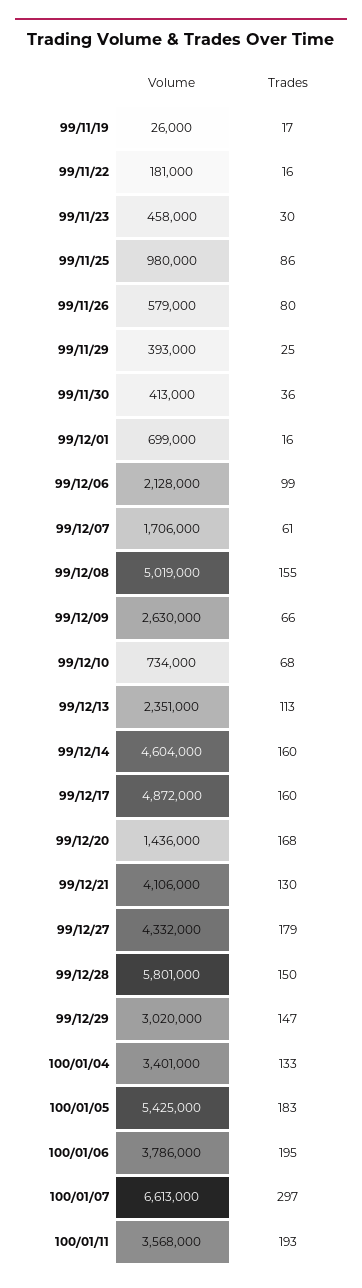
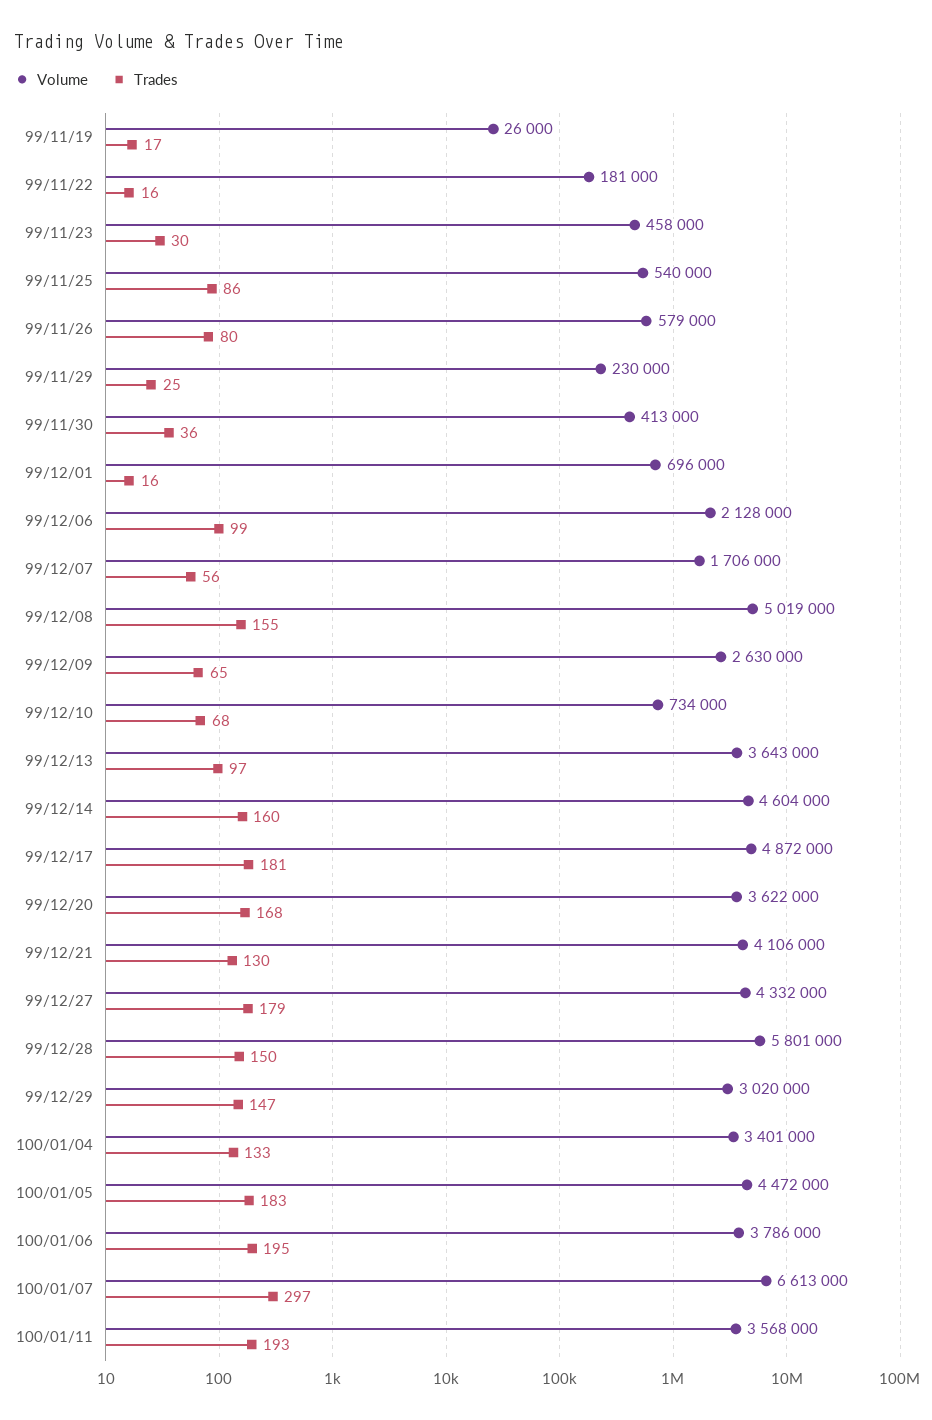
  {
    "Volume": {
      "99/11/19": 26000,
      "99/11/22": 181000,
      "99/11/23": 458000,
-     "99/11/25": 980000,
+     "99/11/25": 540000,
      "99/11/26": 579000,
-     "99/11/29": 393000,
+     "99/11/29": 230000,
      "99/11/30": 413000,
-     "99/12/01": 699000,
+     "99/12/01": 696000,
      "99/12/06": 2128000,
      "99/12/07": 1706000,
      "99/12/08": 5019000,
      "99/12/09": 2630000,
      "99/12/10": 734000,
-     "99/12/13": 2351000,
+     "99/12/13": 3643000,
      "99/12/14": 4604000,
      "99/12/17": 4872000,
-     "99/12/20": 1436000,
+     "99/12/20": 3622000,
      "99/12/21": 4106000,
      "99/12/27": 4332000,
      "99/12/28": 5801000,
      "99/12/29": 3020000,
      "100/01/04": 3401000,
-     "100/01/05": 5425000,
+     "100/01/05": 4472000,
      "100/01/06": 3786000,
      "100/01/07": 6613000,
      "100/01/11": 3568000
    },
    "Trades": {
      "99/11/19": 17,
      "99/11/22": 16,
      "99/11/23": 30,
      "99/11/25": 86,
      "99/11/26": 80,
      "99/11/29": 25,
      "99/11/30": 36,
      "99/12/01": 16,
      "99/12/06": 99,
-     "99/12/07": 61,
+     "99/12/07": 56,
      "99/12/08": 155,
-     "99/12/09": 66,
+     "99/12/09": 65,
      "99/12/10": 68,
-     "99/12/13": 113,
+     "99/12/13": 97,
      "99/12/14": 160,
-     "99/12/17": 160,
+     "99/12/17": 181,
      "99/12/20": 168,
      "99/12/21": 130,
      "99/12/27": 179,
      "99/12/28": 150,
      "99/12/29": 147,
      "100/01/04": 133,
      "100/01/05": 183,
      "100/01/06": 195,
      "100/01/07": 297,
      "100/01/11": 193
    }
  }

